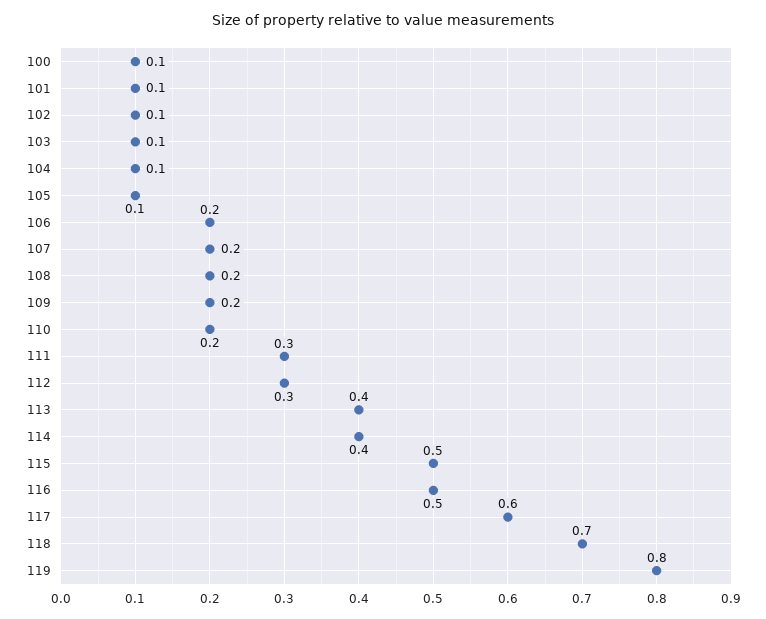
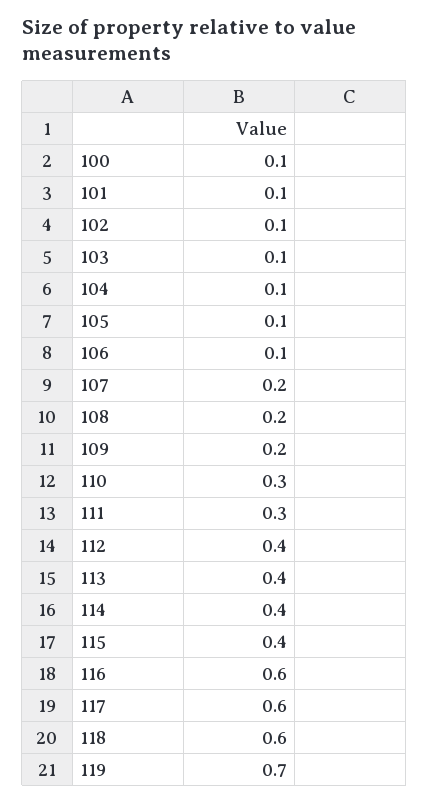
  {
    "100": 0.1,
    "101": 0.1,
    "102": 0.1,
    "103": 0.1,
    "104": 0.1,
    "105": 0.1,
-   "106": 0.2,
+   "106": 0.1,
    "107": 0.2,
    "108": 0.2,
    "109": 0.2,
-   "110": 0.2,
+   "110": 0.3,
    "111": 0.3,
-   "112": 0.3,
+   "112": 0.4,
    "113": 0.4,
    "114": 0.4,
-   "115": 0.5,
+   "115": 0.4,
-   "116": 0.5,
+   "116": 0.6,
    "117": 0.6,
-   "118": 0.7,
+   "118": 0.6,
-   "119": 0.8
+   "119": 0.7
  }

